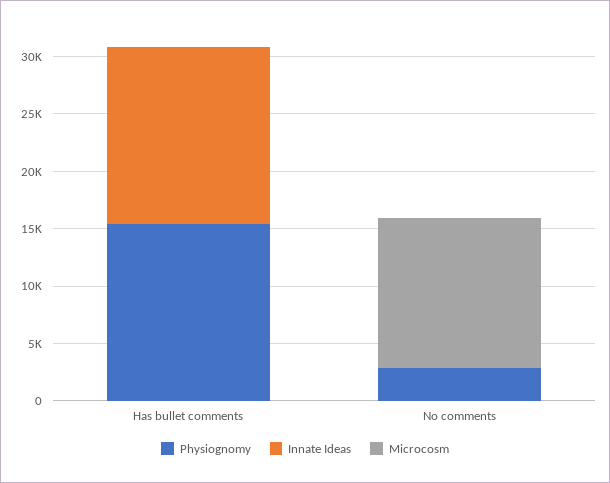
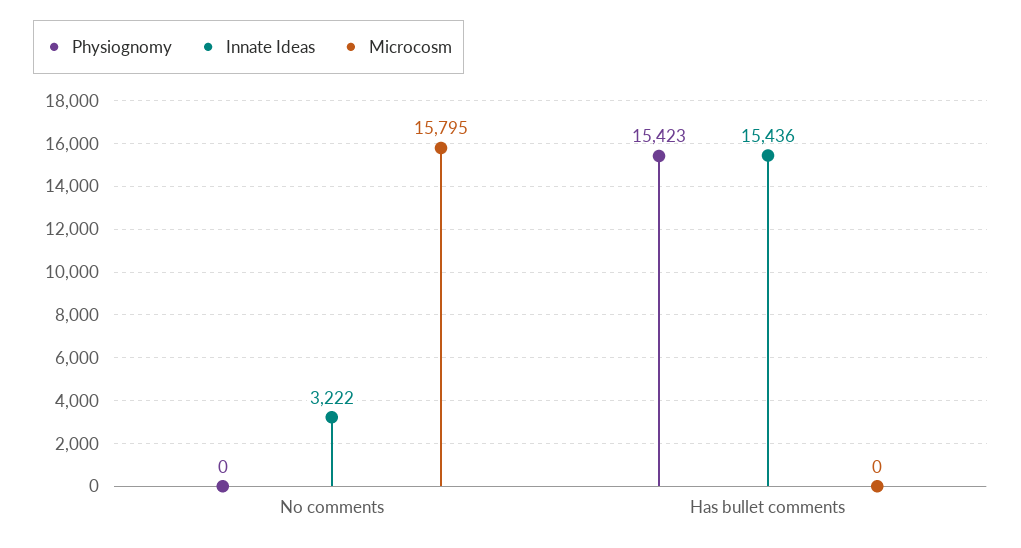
  {
    "Physiognomy": {
      "Has bullet comments": 15423,
-     "No comments": 3000
+     "No comments": 0
    },
    "Innate Ideas": {
      "Has bullet comments": 15436,
-     "No comments": 0
+     "No comments": 3222
    },
    "Microcosm": {
      "Has bullet comments": 0,
-     "No comments": 13000
+     "No comments": 15795
    }
  }

